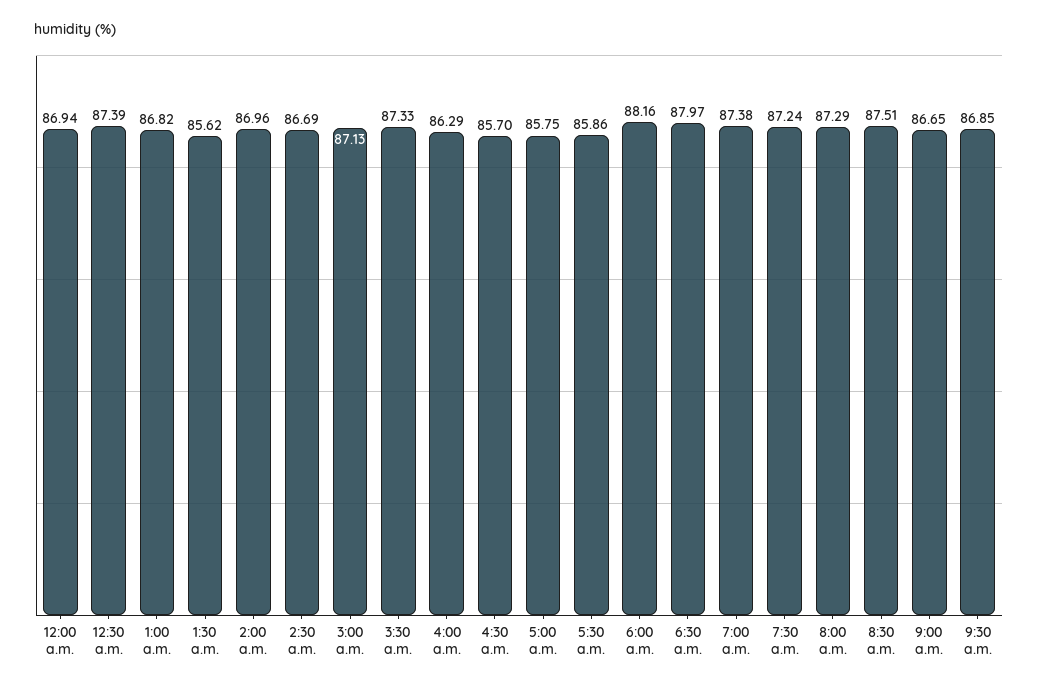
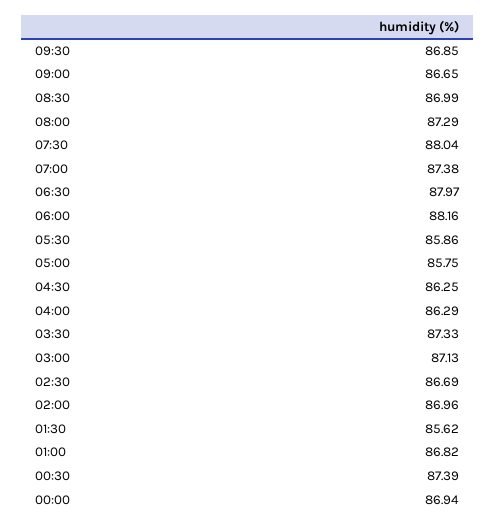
  {
    "12:00 a.m.": 86.94,
    "12:30 a.m.": 87.39,
    "1:00 a.m.": 86.82,
    "1:30 a.m.": 85.62,
    "2:00 a.m.": 86.96,
    "2:30 a.m.": 86.69,
    "3:00 a.m.": 87.13,
    "3:30 a.m.": 87.33,
    "4:00 a.m.": 86.29,
-   "4:30 a.m.": 85.7,
+   "4:30 a.m.": 86.25,
    "5:00 a.m.": 85.75,
    "5:30 a.m.": 85.86,
    "6:00 a.m.": 88.16,
    "6:30 a.m.": 87.97,
    "7:00 a.m.": 87.38,
-   "7:30 a.m.": 87.24,
+   "7:30 a.m.": 88.04,
    "8:00 a.m.": 87.29,
-   "8:30 a.m.": 87.51,
+   "8:30 a.m.": 86.99,
    "9:00 a.m.": 86.65,
    "9:30 a.m.": 86.85
  }

